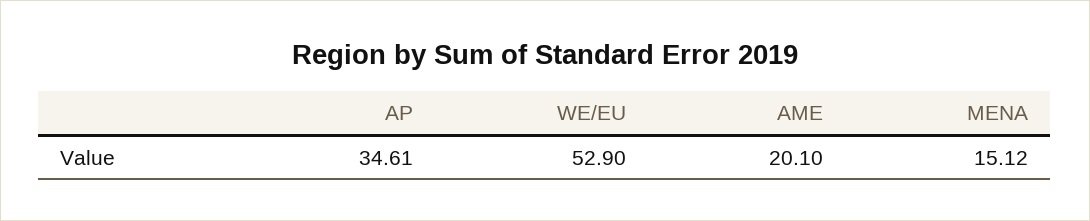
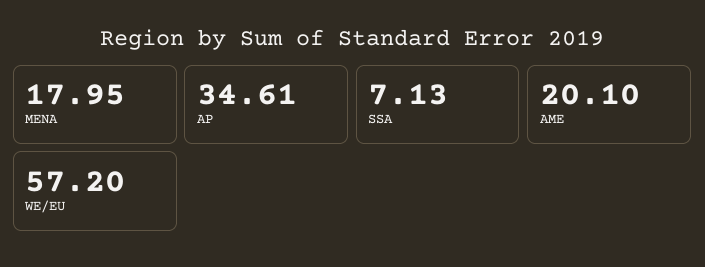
  {
    "AP": 34.61,
-   "WE/EU": 52.9,
+   "WE/EU": 57.2,
    "AME": 20.1,
-   "MENA": 15.12
+   "MENA": 17.95,
+   "SSA": 7.13
  }

